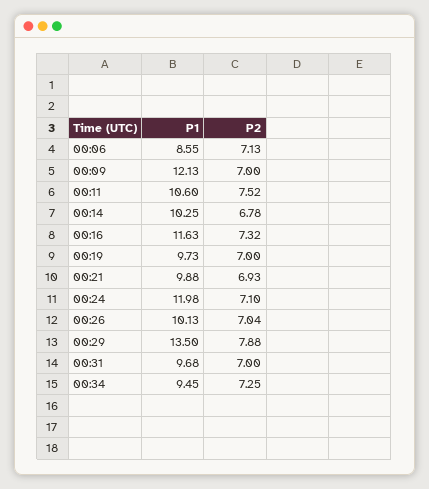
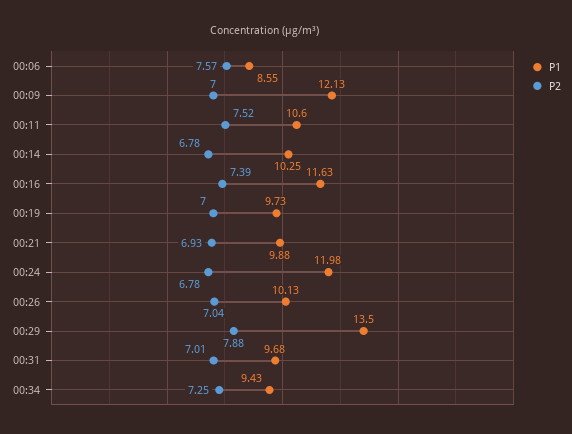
  {
    "P1": {
      "00:06": 8.55,
      "00:09": 12.13,
      "00:11": 10.6,
      "00:14": 10.25,
      "00:16": 11.63,
      "00:19": 9.73,
      "00:21": 9.88,
      "00:24": 11.98,
      "00:26": 10.13,
      "00:29": 13.5,
      "00:31": 9.68,
-     "00:34": 9.45
+     "00:34": 9.43
    },
    "P2": {
-     "00:06": 7.13,
+     "00:06": 7.57,
      "00:09": 7,
      "00:11": 7.52,
      "00:14": 6.78,
-     "00:16": 7.32,
+     "00:16": 7.39,
      "00:19": 7,
      "00:21": 6.93,
-     "00:24": 7.1,
+     "00:24": 6.78,
      "00:26": 7.04,
      "00:29": 7.88,
-     "00:31": 7,
+     "00:31": 7.01,
      "00:34": 7.25
    }
  }

